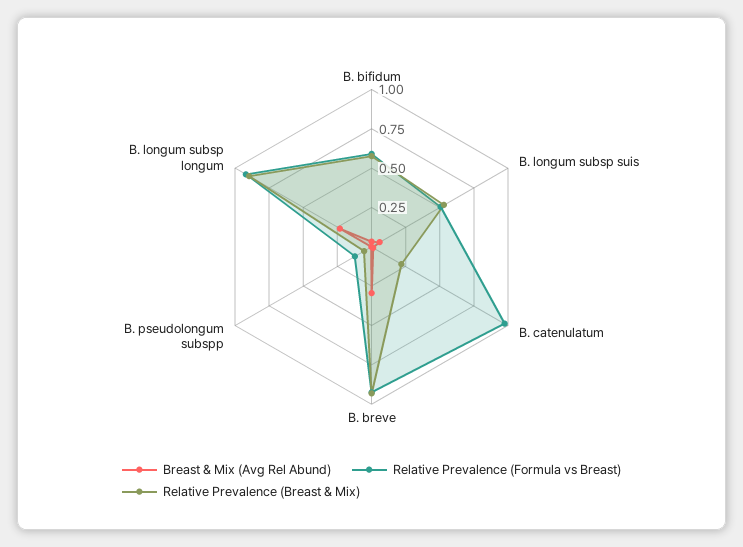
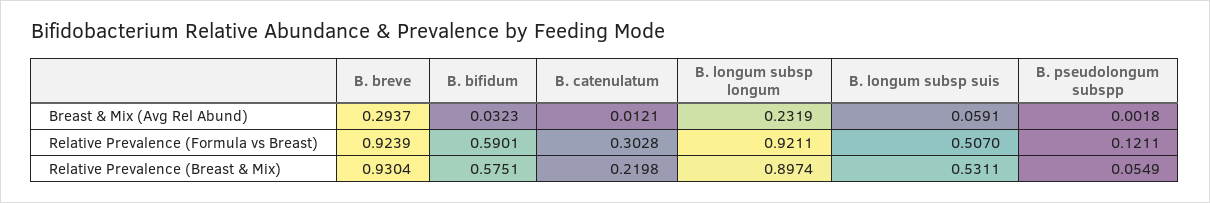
  {
    "Breast & Mix (Avg Rel Abund)": {
      "B. bifidum": 0.0323,
      "B. longum subsp suis": 0.0591,
      "B. catenulatum": 0.0121,
      "B. breve": 0.2937,
      "B. pseudolongum subspp": 0.0018,
      "B. longum subsp longum": 0.2319
    },
    "Relative Prevalence (Formula vs Breast)": {
      "B. bifidum": 0.5901,
      "B. longum subsp suis": 0.507,
-     "B. catenulatum": 1,
+     "B. catenulatum": 0.3028,
      "B. breve": 0.9239,
      "B. pseudolongum subspp": 0.1211,
      "B. longum subsp longum": 0.9211
    },
    "Relative Prevalence (Breast & Mix)": {
      "B. bifidum": 0.5751,
      "B. longum subsp suis": 0.5311,
      "B. catenulatum": 0.2198,
      "B. breve": 0.9304,
      "B. pseudolongum subspp": 0.0549,
      "B. longum subsp longum": 0.8974
    }
  }

